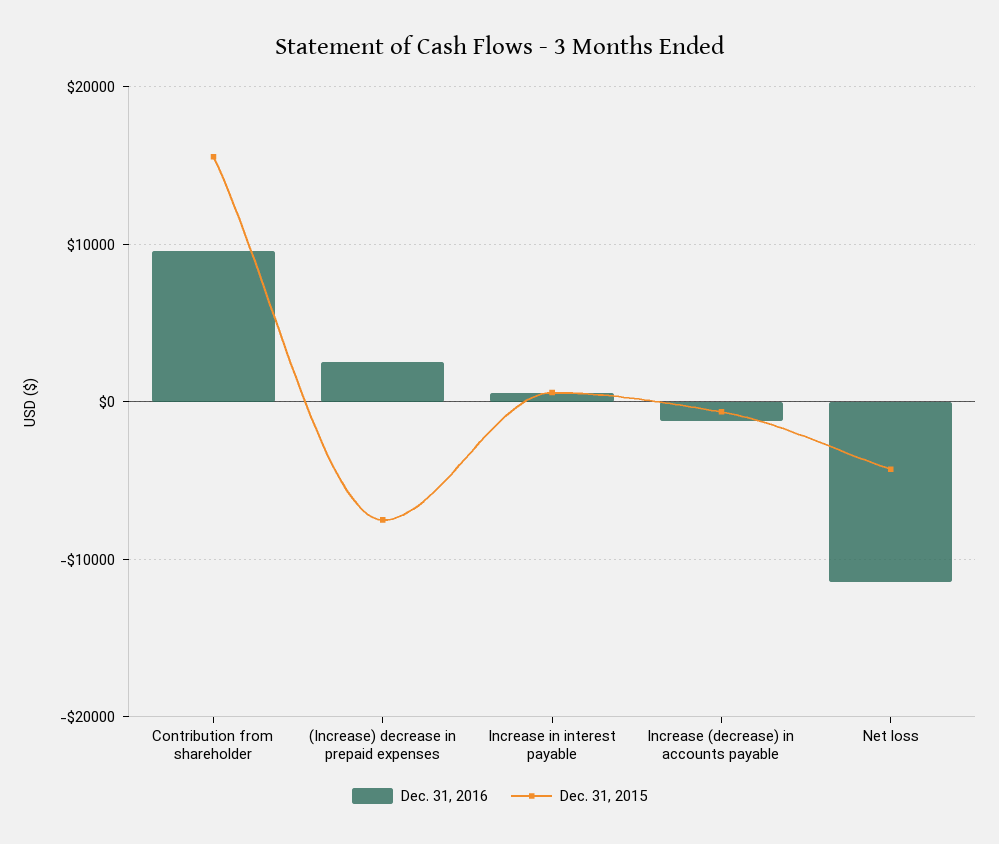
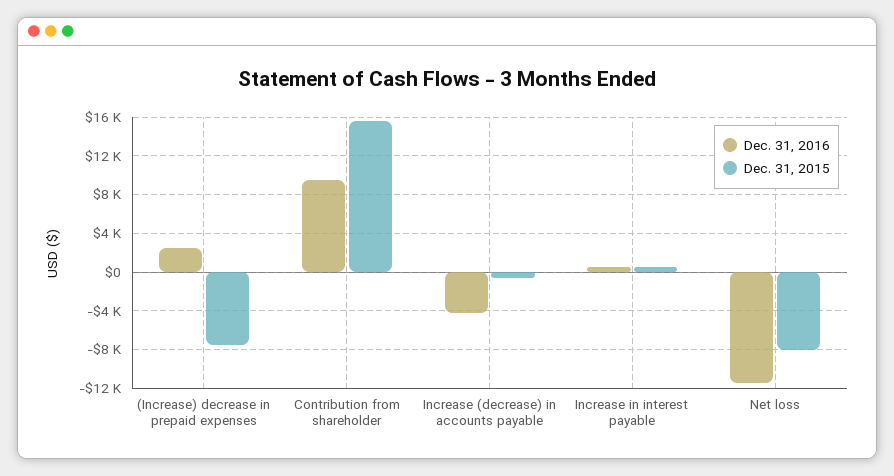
  {
    "Dec. 31, 2016": {
      "Contribution from shareholder": 10000,
      "(Increase) decrease in prepaid expenses": 3000,
      "Increase in interest payable": 1000,
-     "Increase (decrease) in accounts payable": -1000,
+     "Increase (decrease) in accounts payable": -4000,
      "Net loss": -11000
    },
    "Dec. 31, 2015": {
      "Contribution from shareholder": 16000,
      "(Increase) decrease in prepaid expenses": -8000,
      "Increase in interest payable": 1000,
      "Increase (decrease) in accounts payable": -1000,
-     "Net loss": -4000
+     "Net loss": -8000
    }
  }

